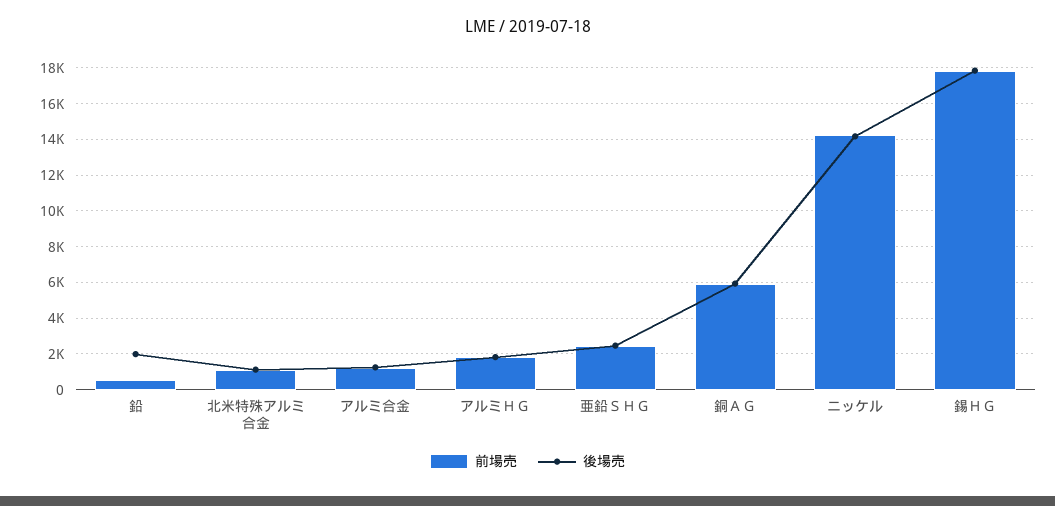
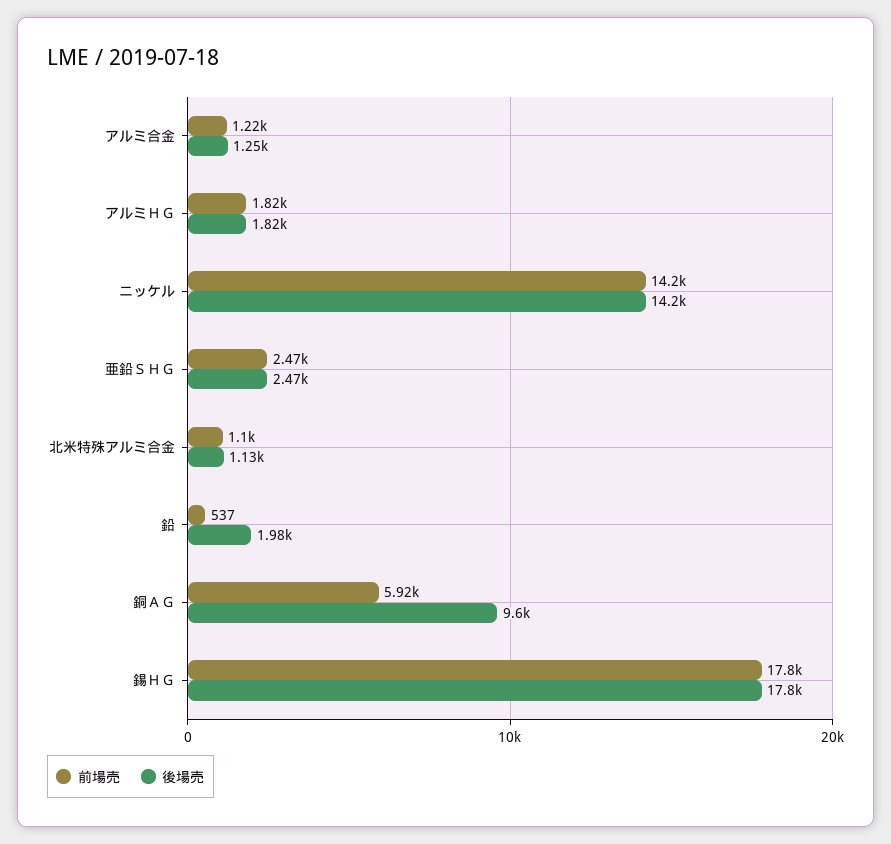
  {
    "前場売": {
      "鉛": 537,
      "北米特殊アルミ合金": 1100,
      "アルミ合金": 1220,
      "アルミＨＧ": 1820,
      "亜鉛ＳＨＧ": 2470,
      "銅ＡＧ": 5920,
      "ニッケル": 14200,
      "錫ＨＧ": 17800
    },
    "後場売": {
      "鉛": 1980,
      "北米特殊アルミ合金": 1130,
      "アルミ合金": 1250,
      "アルミＨＧ": 1820,
      "亜鉛ＳＨＧ": 2470,
-     "銅ＡＧ": 6000,
+     "銅ＡＧ": 9600,
      "ニッケル": 14200,
      "錫ＨＧ": 17800
    }
  }

